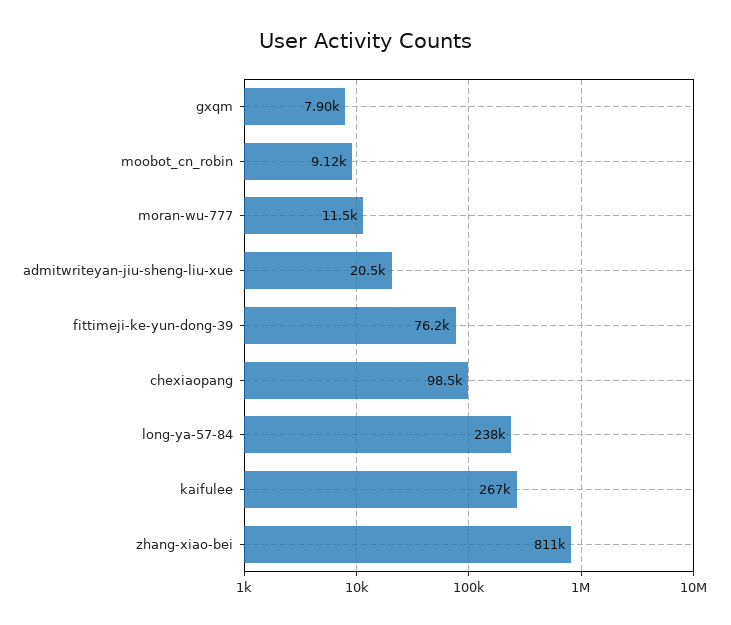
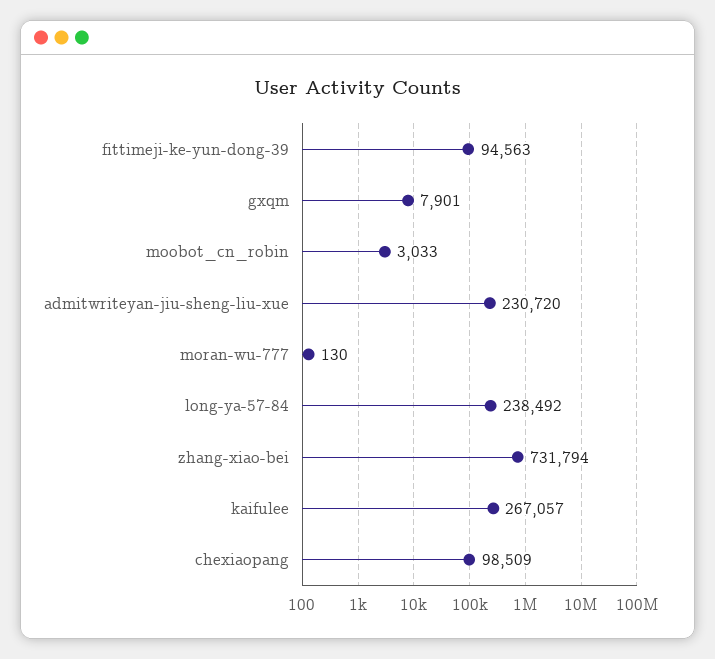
  {
    "gxqm": 7901,
-   "moobot_cn_robin": 9120,
+   "moobot_cn_robin": 3033,
-   "moran-wu-777": 11500,
+   "moran-wu-777": 130,
-   "admitwriteyan-jiu-sheng-liu-xue": 20500,
+   "admitwriteyan-jiu-sheng-liu-xue": 230720,
-   "fittimeji-ke-yun-dong-39": 76200,
+   "fittimeji-ke-yun-dong-39": 94563,
    "chexiaopang": 98509,
    "long-ya-57-84": 238492,
    "kaifulee": 267057,
-   "zhang-xiao-bei": 811000
+   "zhang-xiao-bei": 731794
  }

